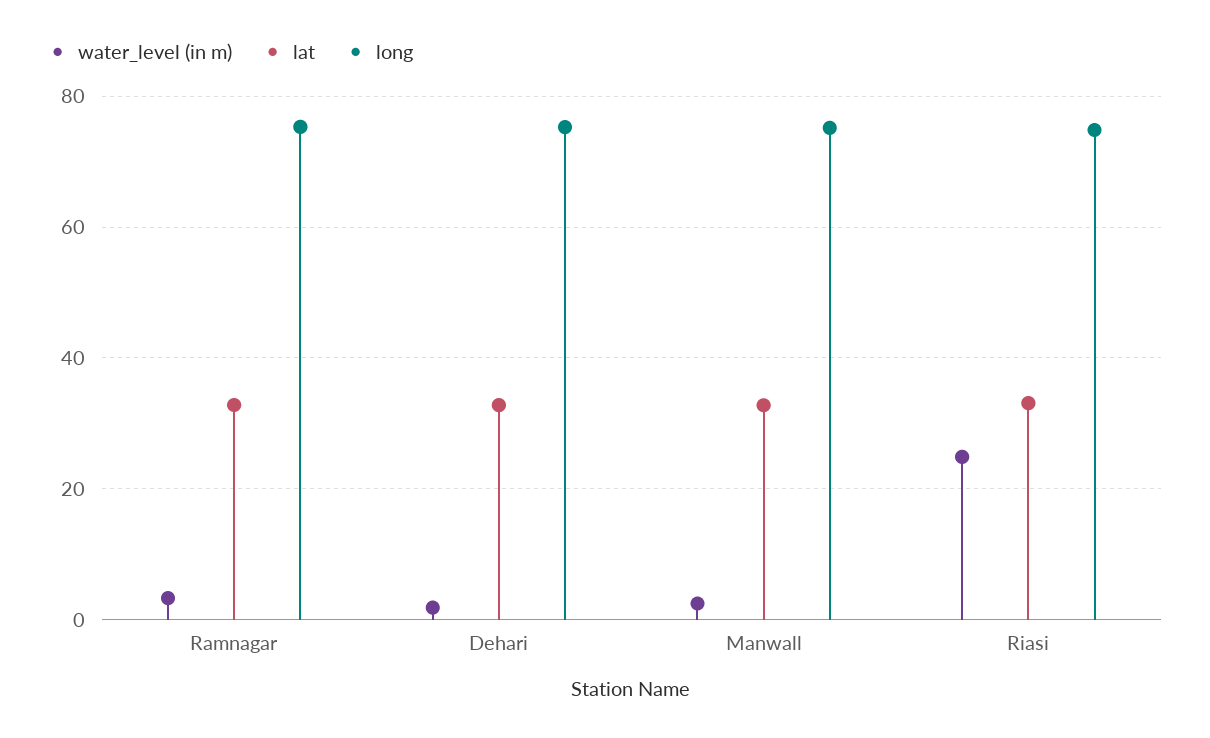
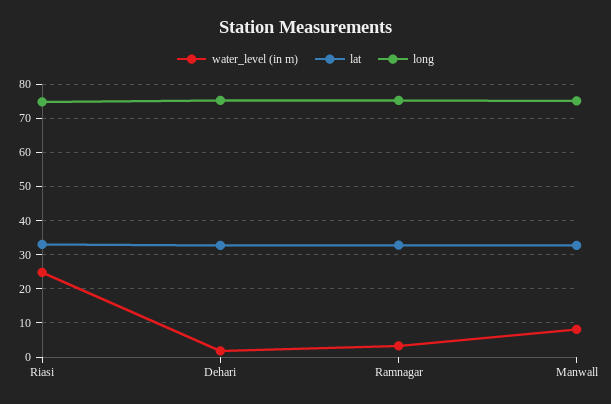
  {
    "water_level (in m)": {
      "Ramnagar": 4,
      "Dehari": 2,
-     "Manwall": 2,
+     "Manwall": 8,
      "Riasi": 24
    },
    "lat": {
      "Ramnagar": 32,
      "Dehari": 32,
      "Manwall": 32,
      "Riasi": 34
    },
    "long": {
      "Ramnagar": 76,
      "Dehari": 76,
      "Manwall": 76,
      "Riasi": 74
    }
  }

